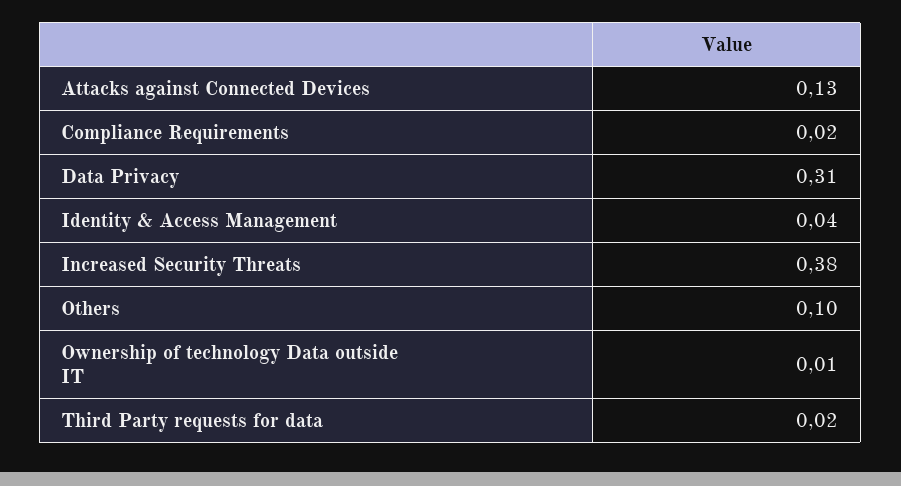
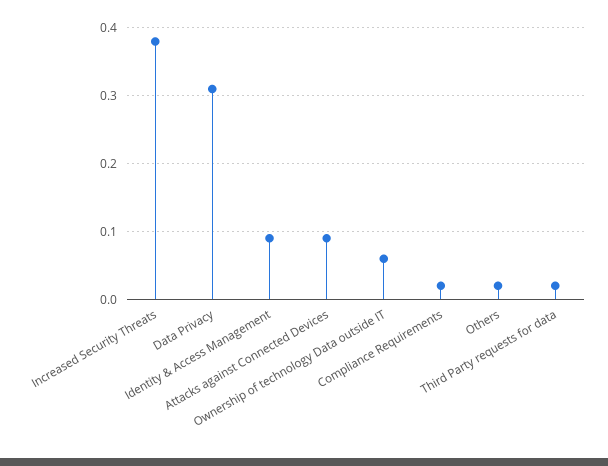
  {
-   "Attacks against Connected Devices": 0.13,
+   "Attacks against Connected Devices": 0.09,
    "Compliance Requirements": 0.02,
    "Data Privacy": 0.31,
-   "Identity & Access Management": 0.04,
+   "Identity & Access Management": 0.09,
    "Increased Security Threats": 0.38,
-   "Others": 0.1,
+   "Others": 0.02,
-   "Ownership of technology Data outside IT": 0.01,
+   "Ownership of technology Data outside IT": 0.06,
    "Third Party requests for data": 0.02
  }

